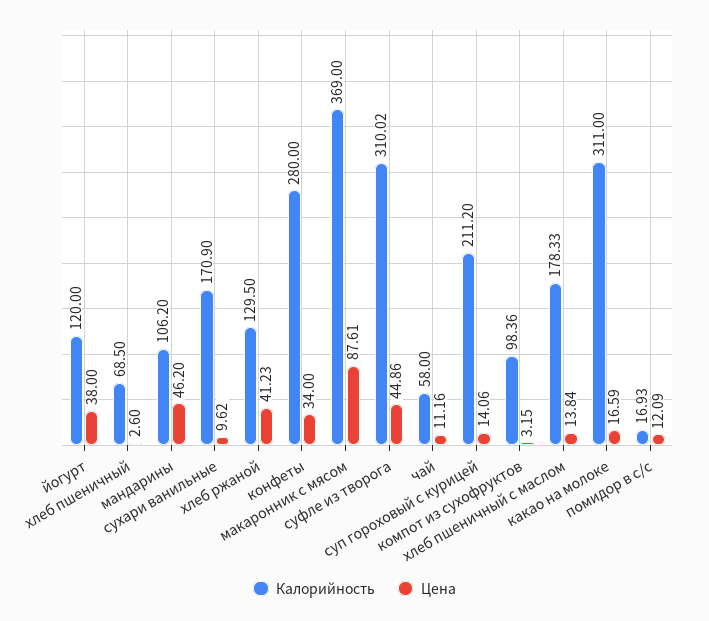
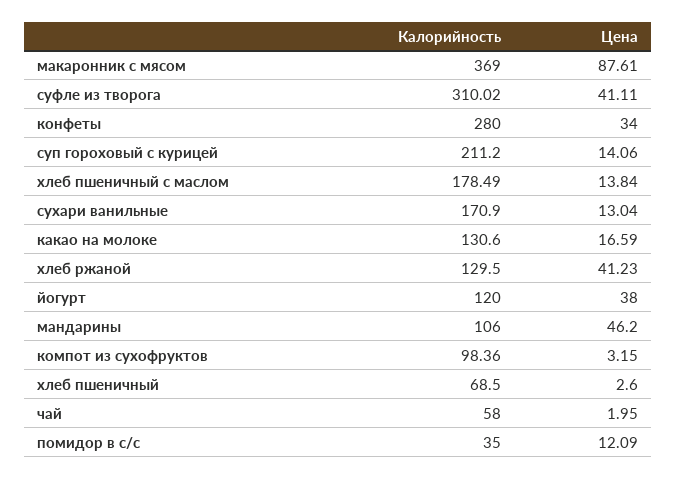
  {
    "Калорийность": {
      "йогурт": 120,
      "хлеб пшеничный": 68.5,
-     "мандарины": 106.2,
+     "мандарины": 106,
      "сухари ванильные": 170.9,
      "хлеб ржаной": 129.5,
      "конфеты": 280,
      "макаронник с мясом": 369,
      "суфле из творога": 310.02,
      "чай": 58,
      "суп гороховый с курицей": 211.2,
      "компот из сухофруктов": 98.36,
-     "хлеб пшеничный с маслом": 178.33,
+     "хлеб пшеничный с маслом": 178.49,
-     "какао на молоке": 311,
+     "какао на молоке": 130.6,
-     "помидор в с/с": 16.93
+     "помидор в с/с": 35
    },
    "Цена": {
      "йогурт": 38,
      "хлеб пшеничный": 2.6,
      "мандарины": 46.2,
-     "сухари ванильные": 9.62,
+     "сухари ванильные": 13.04,
      "хлеб ржаной": 41.23,
      "конфеты": 34,
      "макаронник с мясом": 87.61,
-     "суфле из творога": 44.86,
+     "суфле из творога": 41.11,
-     "чай": 11.16,
+     "чай": 1.95,
      "суп гороховый с курицей": 14.06,
      "компот из сухофруктов": 3.15,
      "хлеб пшеничный с маслом": 13.84,
      "какао на молоке": 16.59,
      "помидор в с/с": 12.09
    }
  }

